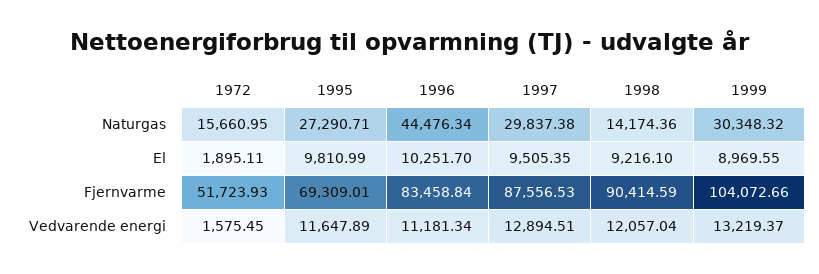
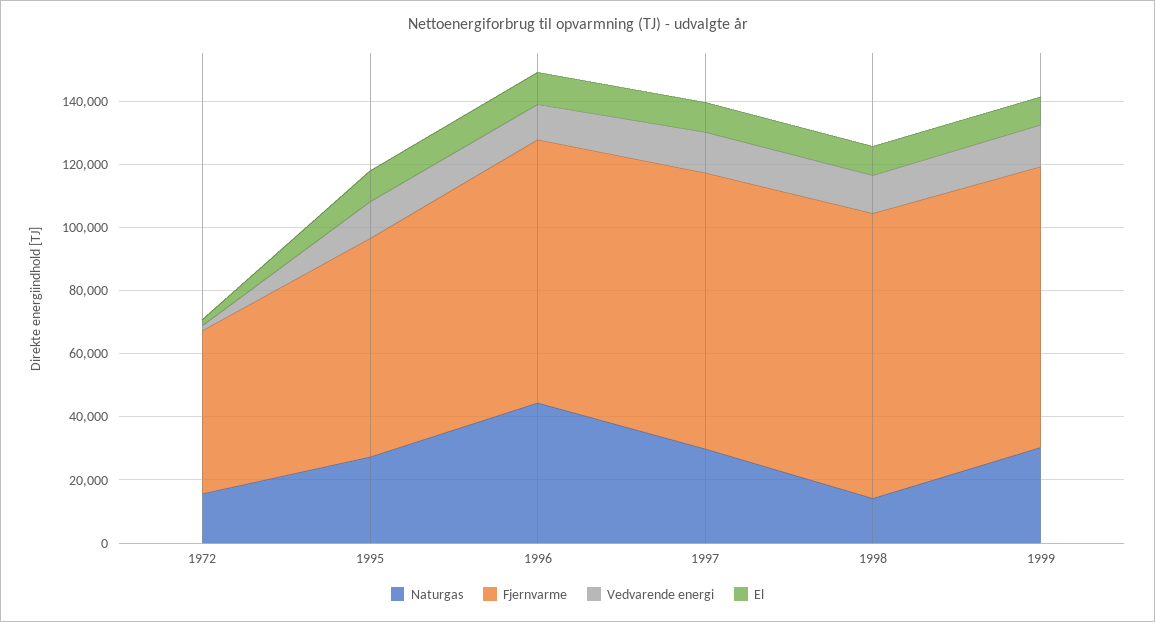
  {
    "Naturgas": {
      "1972": 15660.95,
      "1995": 27290.71,
      "1996": 44476.34,
      "1997": 29837.38,
      "1998": 14174.36,
      "1999": 30348.32
    },
    "El": {
      "1972": 1895.11,
      "1995": 9810.99,
      "1996": 10251.7,
      "1997": 9505.35,
      "1998": 9216.1,
      "1999": 8969.55
    },
    "Fjernvarme": {
      "1972": 51723.93,
      "1995": 69309.01,
      "1996": 83458.84,
      "1997": 87556.53,
      "1998": 90414.59,
-     "1999": 104072.66
+     "1999": 90000
    },
    "Vedvarende energi": {
      "1972": 1575.45,
      "1995": 11647.89,
      "1996": 11181.34,
      "1997": 12894.51,
      "1998": 12057.04,
      "1999": 13219.37
    }
  }

